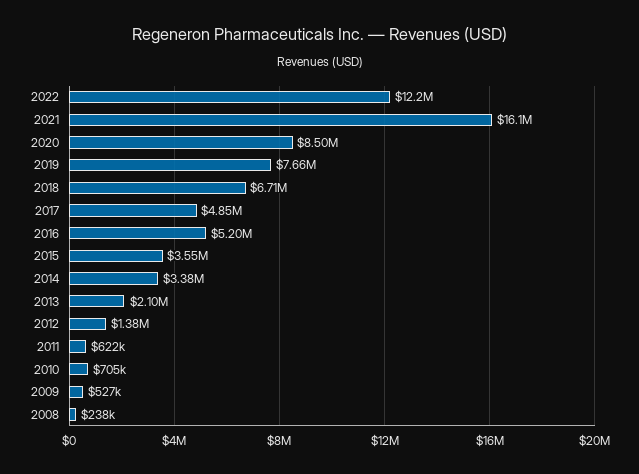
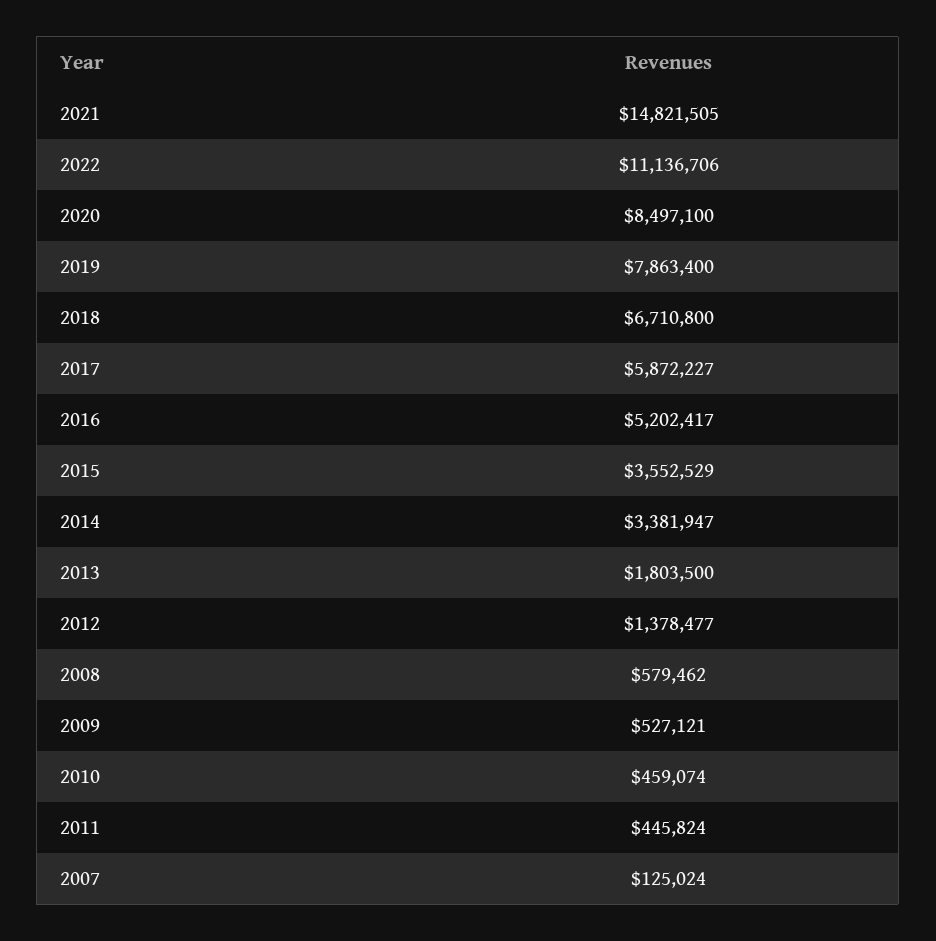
  {
-   "2022": 12200000,
+   "2022": 11136706,
-   "2021": 16100000,
+   "2021": 14821505,
    "2020": 8497100,
-   "2019": 7660000,
+   "2019": 7863400,
    "2018": 6710800,
-   "2017": 4850000,
+   "2017": 5872227,
    "2016": 5202417,
    "2015": 3552529,
    "2014": 3381947,
-   "2013": 2100000,
+   "2013": 1803500,
    "2012": 1378477,
-   "2011": 622000,
+   "2011": 445824,
-   "2010": 705000,
+   "2010": 459074,
    "2009": 527121,
-   "2008": 238000
+   "2008": 579462,
+   "2007": 125024
  }

